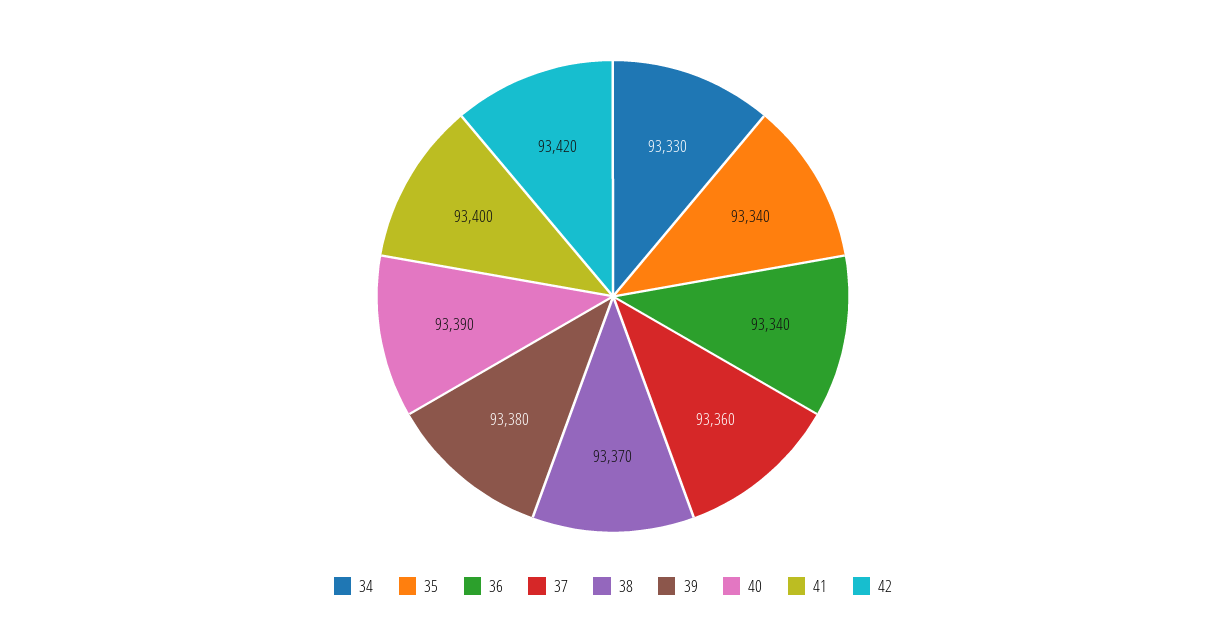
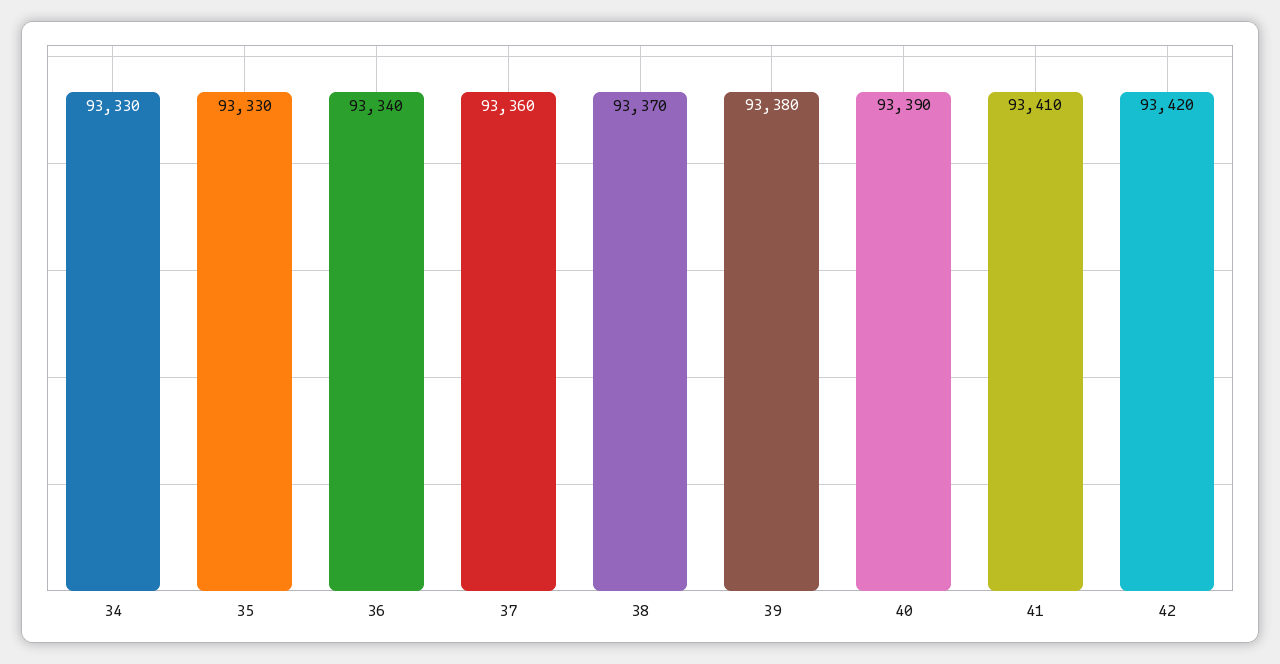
  {
    "34": 93330,
-   "35": 93340,
+   "35": 93330,
    "36": 93340,
    "37": 93360,
    "38": 93370,
    "39": 93380,
    "40": 93390,
-   "41": 93400,
+   "41": 93410,
    "42": 93420
  }

